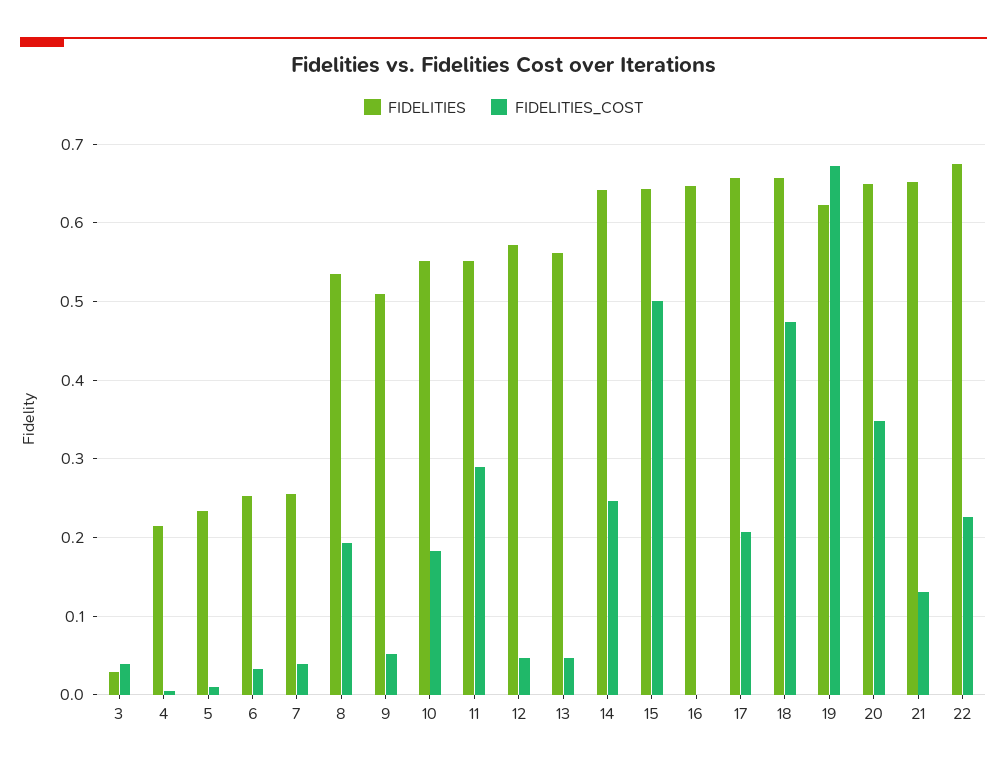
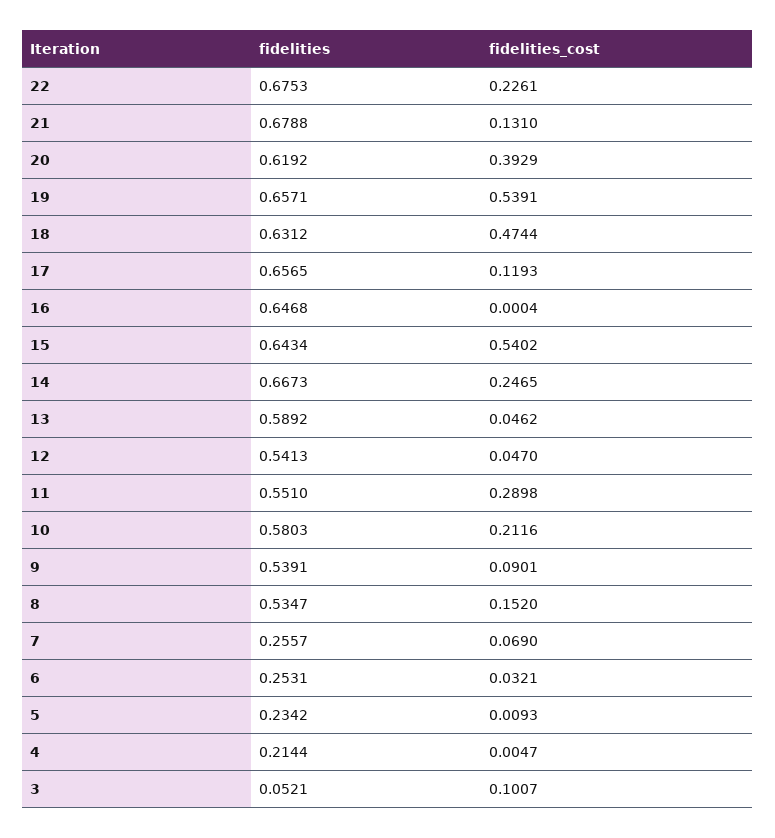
  {
    "FIDELITIES": {
-     "3": 0.03,
+     "3": 0.0521,
      "4": 0.2144,
      "5": 0.2342,
      "6": 0.2531,
      "7": 0.2557,
      "8": 0.5347,
-     "9": 0.51,
+     "9": 0.5391,
-     "10": 0.55,
+     "10": 0.5803,
      "11": 0.551,
-     "12": 0.57,
+     "12": 0.5413,
-     "13": 0.56,
+     "13": 0.5892,
-     "14": 0.64,
+     "14": 0.6673,
      "15": 0.6434,
      "16": 0.6468,
      "17": 0.6565,
-     "18": 0.66,
+     "18": 0.6312,
-     "19": 0.62,
+     "19": 0.6571,
-     "20": 0.65,
+     "20": 0.6192,
-     "21": 0.65,
+     "21": 0.6788,
      "22": 0.6753
    },
    "FIDELITIES_COST": {
-     "3": 0.04,
+     "3": 0.1007,
      "4": 0.0047,
      "5": 0.0093,
      "6": 0.0321,
-     "7": 0.04,
+     "7": 0.069,
-     "8": 0.19,
+     "8": 0.152,
-     "9": 0.05,
+     "9": 0.0901,
-     "10": 0.18,
+     "10": 0.2116,
      "11": 0.2898,
      "12": 0.047,
      "13": 0.0462,
      "14": 0.2465,
-     "15": 0.5,
+     "15": 0.5402,
      "16": 0.0004,
-     "17": 0.21,
+     "17": 0.1193,
      "18": 0.4744,
-     "19": 0.67,
+     "19": 0.5391,
-     "20": 0.35,
+     "20": 0.3929,
      "21": 0.131,
      "22": 0.2261
    }
  }

